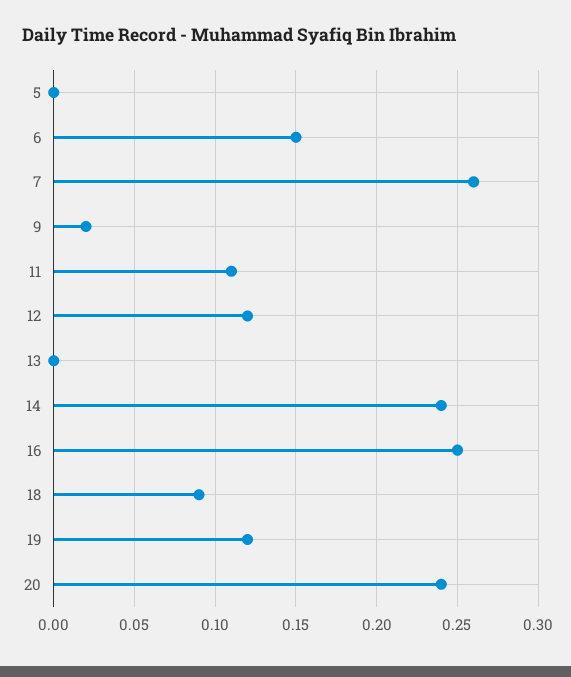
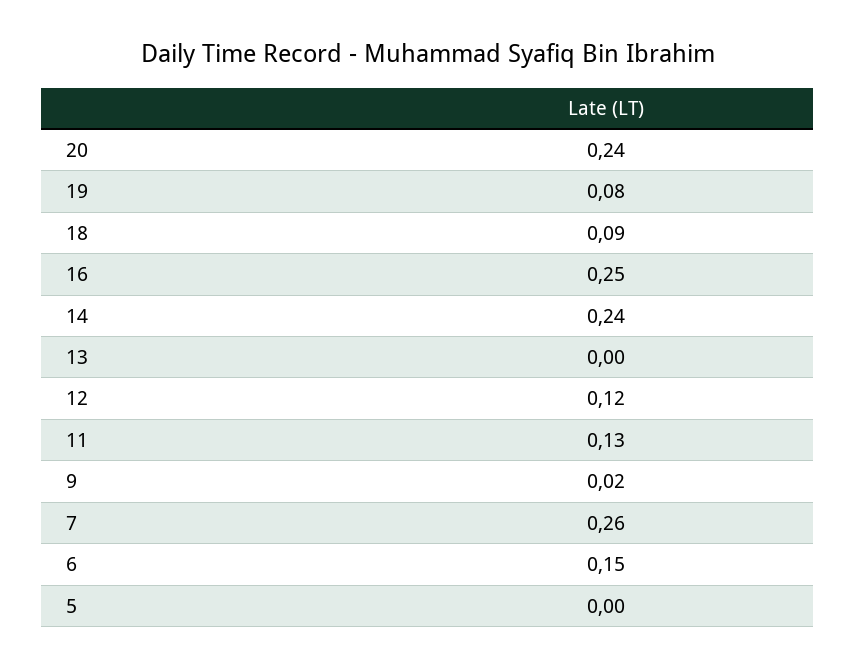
  {
    "5": 0,
    "6": 0.15,
    "7": 0.26,
    "9": 0.02,
-   "11": 0.11,
+   "11": 0.13,
    "12": 0.12,
    "13": 0,
    "14": 0.24,
    "16": 0.25,
    "18": 0.09,
-   "19": 0.12,
+   "19": 0.08,
    "20": 0.24
  }

